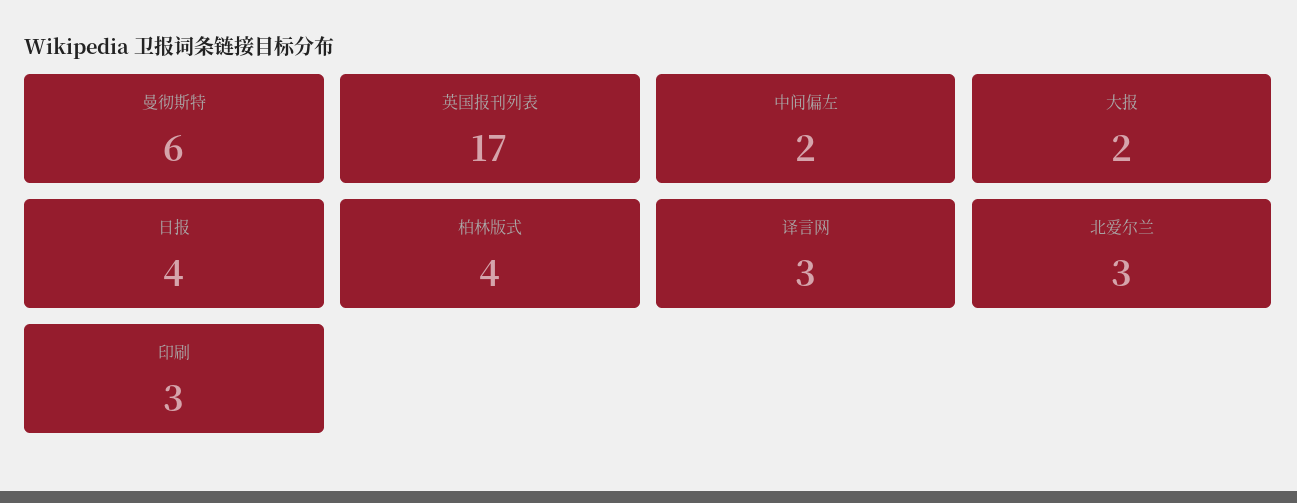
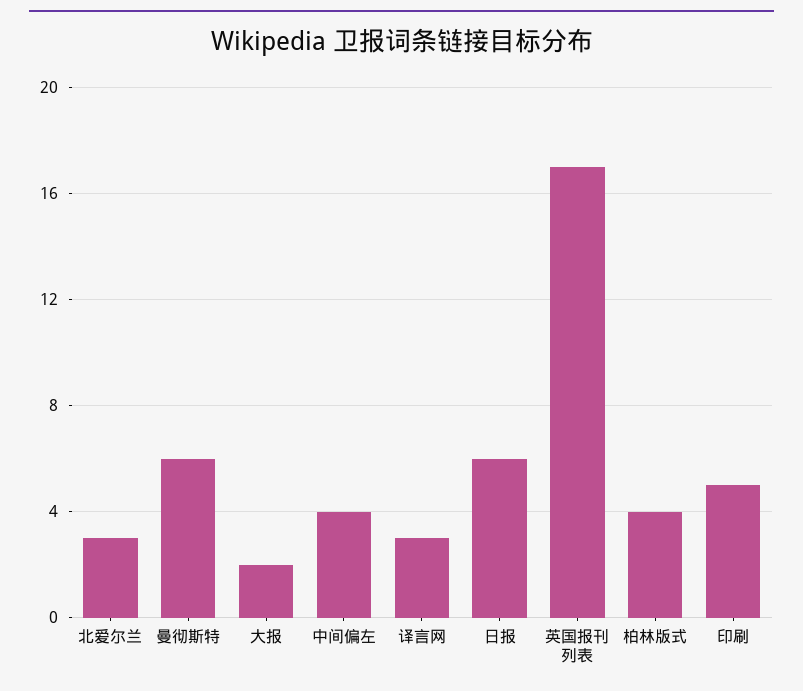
  {
    "曼彻斯特": 6,
    "英国报刊列表": 17,
-   "中间偏左": 2,
+   "中间偏左": 4,
    "大报": 2,
-   "日报": 4,
+   "日报": 6,
    "柏林版式": 4,
    "译言网": 3,
    "北爱尔兰": 3,
-   "印刷": 3
+   "印刷": 5
  }

